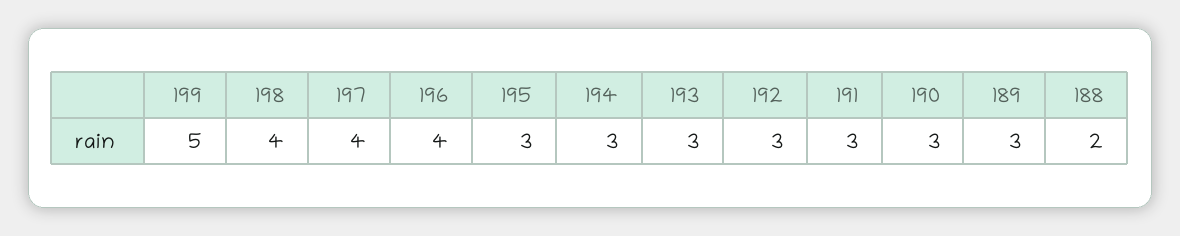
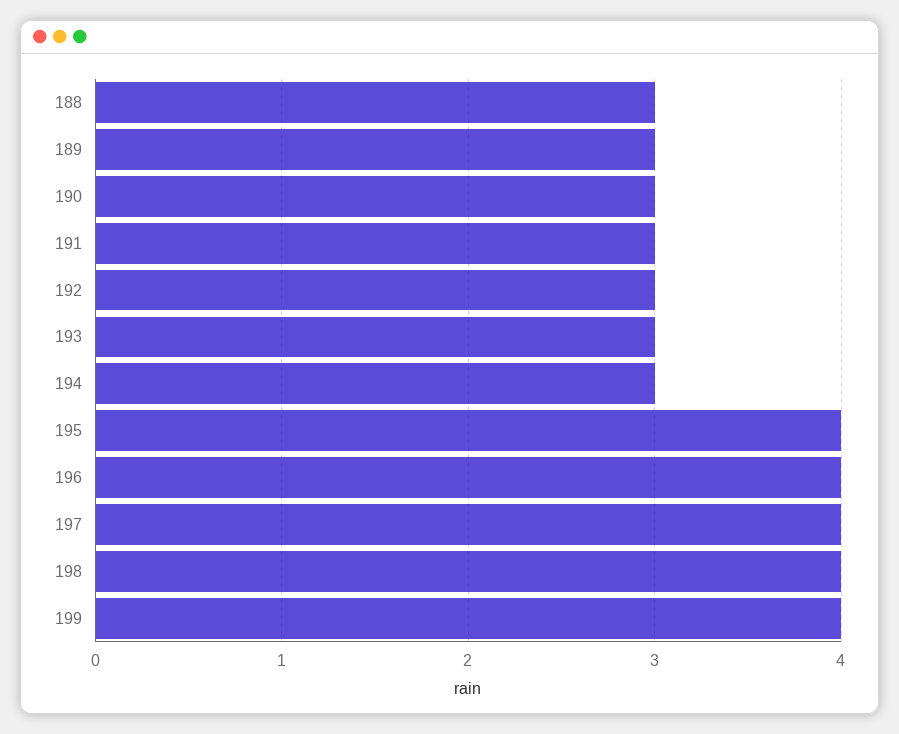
  {
-   "199": 5,
+   "199": 4,
    "198": 4,
    "197": 4,
    "196": 4,
-   "195": 3,
+   "195": 4,
    "194": 3,
    "193": 3,
    "192": 3,
    "191": 3,
    "190": 3,
    "189": 3,
-   "188": 2
+   "188": 3
  }

